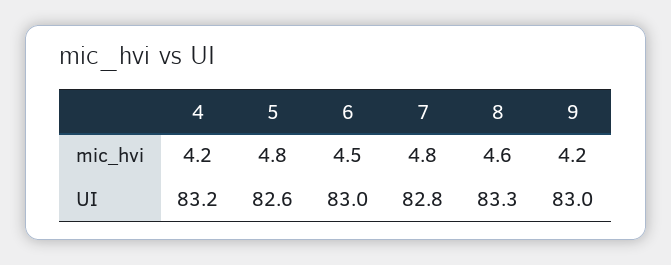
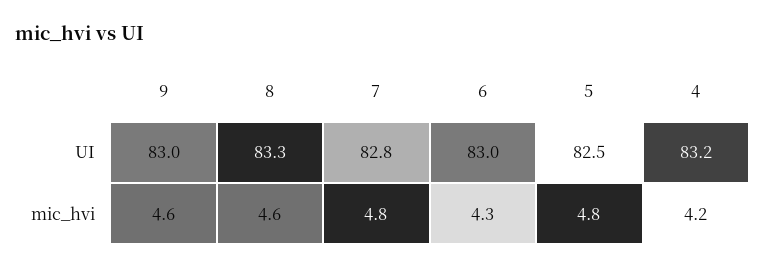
  {
    "4": {
      "mic_hvi": 4.2,
      "UI": 83.2
    },
    "5": {
      "mic_hvi": 4.8,
-     "UI": 82.6
+     "UI": 82.5
    },
    "6": {
-     "mic_hvi": 4.5,
+     "mic_hvi": 4.3,
      "UI": 83
    },
    "7": {
      "mic_hvi": 4.8,
      "UI": 82.8
    },
    "8": {
      "mic_hvi": 4.6,
      "UI": 83.3
    },
    "9": {
-     "mic_hvi": 4.2,
+     "mic_hvi": 4.6,
      "UI": 83
    }
  }

